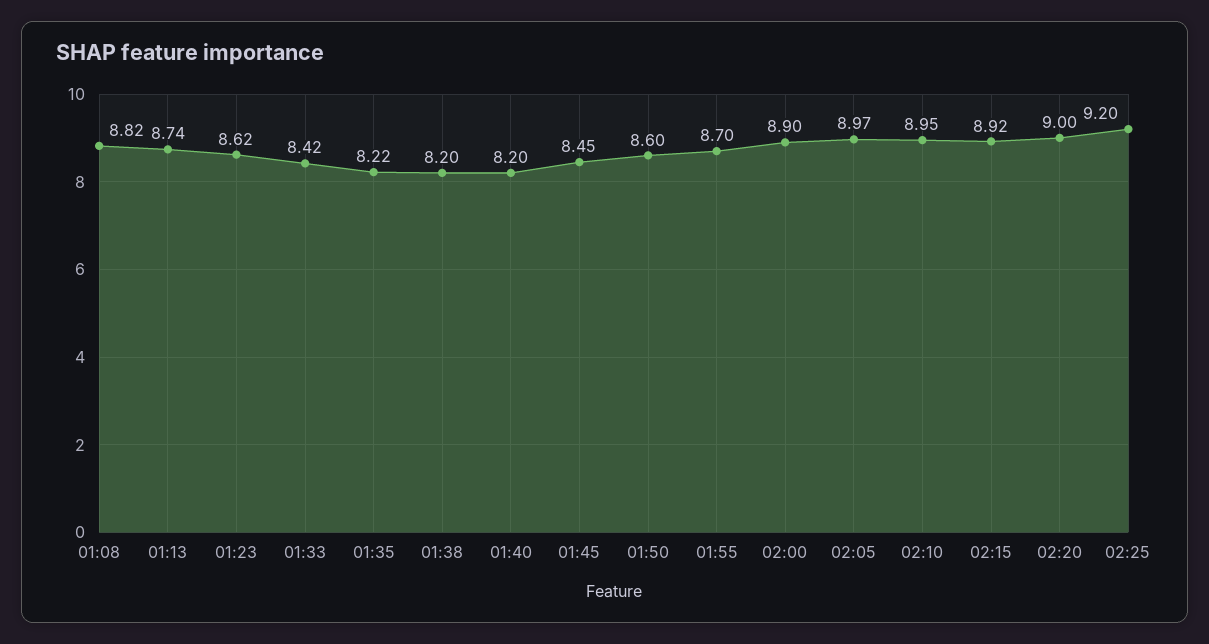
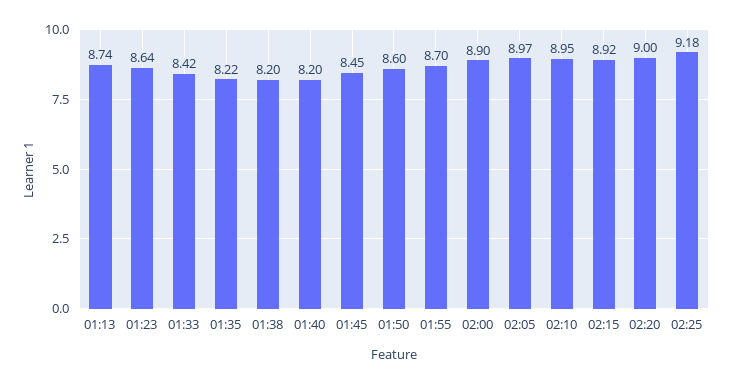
  {
-   "01:08": 8.82,
    "01:13": 8.74,
-   "01:23": 8.62,
+   "01:23": 8.64,
    "01:33": 8.42,
    "01:35": 8.22,
    "01:38": 8.2,
    "01:40": 8.2,
    "01:45": 8.45,
    "01:50": 8.6,
    "01:55": 8.7,
    "02:00": 8.9,
    "02:05": 8.97,
    "02:10": 8.95,
    "02:15": 8.92,
    "02:20": 9,
-   "02:25": 9.2
+   "02:25": 9.18
  }

